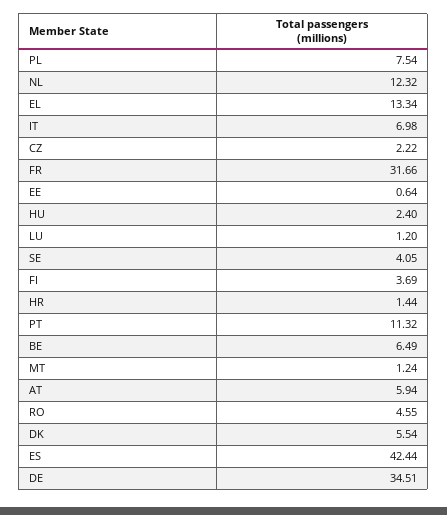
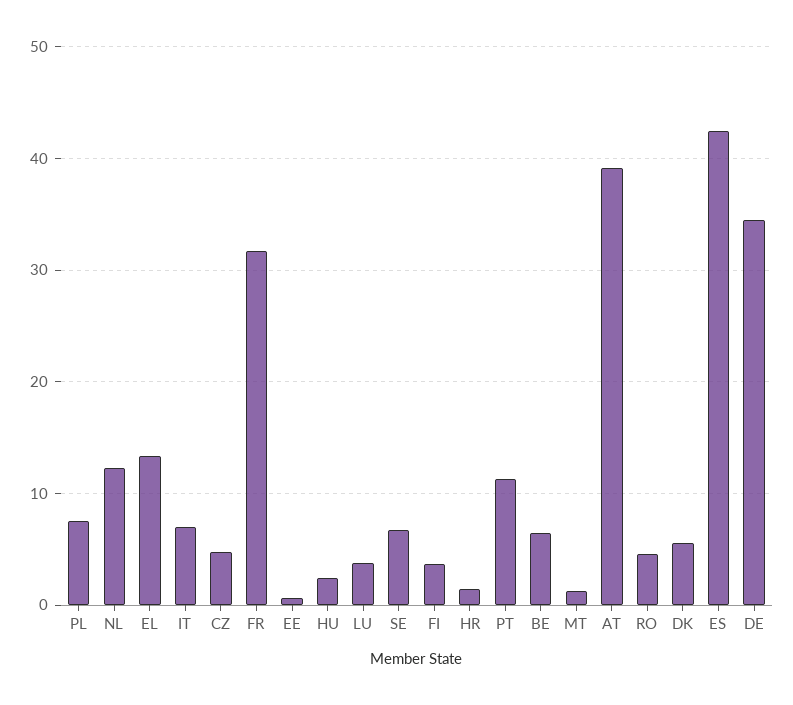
  {
    "PL": 7.54,
    "NL": 12.32,
    "EL": 13.34,
    "IT": 6.98,
-   "CZ": 2.22,
+   "CZ": 5,
    "FR": 31.66,
    "EE": 0.64,
    "HU": 2.4,
-   "LU": 1.2,
+   "LU": 4,
-   "SE": 4.05,
+   "SE": 7,
    "FI": 3.69,
    "HR": 1.44,
    "PT": 11.32,
    "BE": 6.49,
    "MT": 1.24,
-   "AT": 5.94,
+   "AT": 39,
    "RO": 4.55,
    "DK": 5.54,
    "ES": 42.44,
    "DE": 34.51
  }

